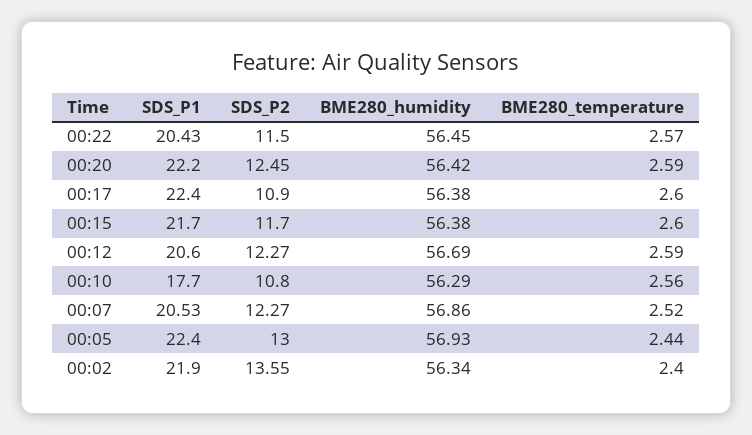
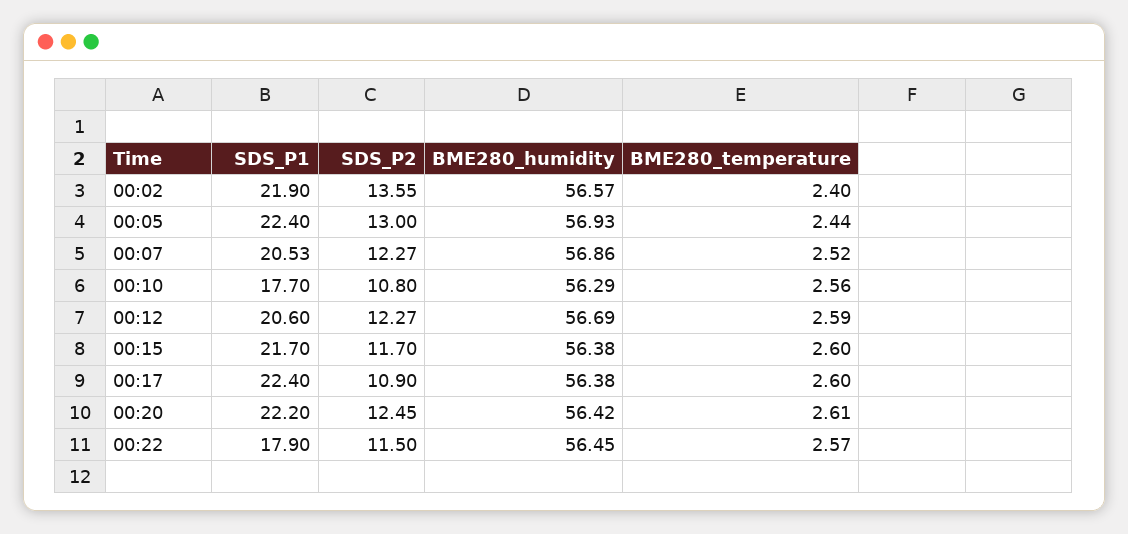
  {
    "SDS_P1": {
-     "00:22": 20.43,
+     "00:22": 17.9,
      "00:20": 22.2,
      "00:17": 22.4,
      "00:15": 21.7,
      "00:12": 20.6,
      "00:10": 17.7,
      "00:07": 20.53,
      "00:05": 22.4,
      "00:02": 21.9
    },
    "SDS_P2": {
      "00:22": 11.5,
      "00:20": 12.45,
      "00:17": 10.9,
      "00:15": 11.7,
      "00:12": 12.27,
      "00:10": 10.8,
      "00:07": 12.27,
      "00:05": 13,
      "00:02": 13.55
    },
    "BME280_humidity": {
      "00:22": 56.45,
      "00:20": 56.42,
      "00:17": 56.38,
      "00:15": 56.38,
      "00:12": 56.69,
      "00:10": 56.29,
      "00:07": 56.86,
      "00:05": 56.93,
-     "00:02": 56.34
+     "00:02": 56.57
    },
    "BME280_temperature": {
      "00:22": 2.57,
-     "00:20": 2.59,
+     "00:20": 2.61,
      "00:17": 2.6,
      "00:15": 2.6,
      "00:12": 2.59,
      "00:10": 2.56,
      "00:07": 2.52,
      "00:05": 2.44,
      "00:02": 2.4
    }
  }

